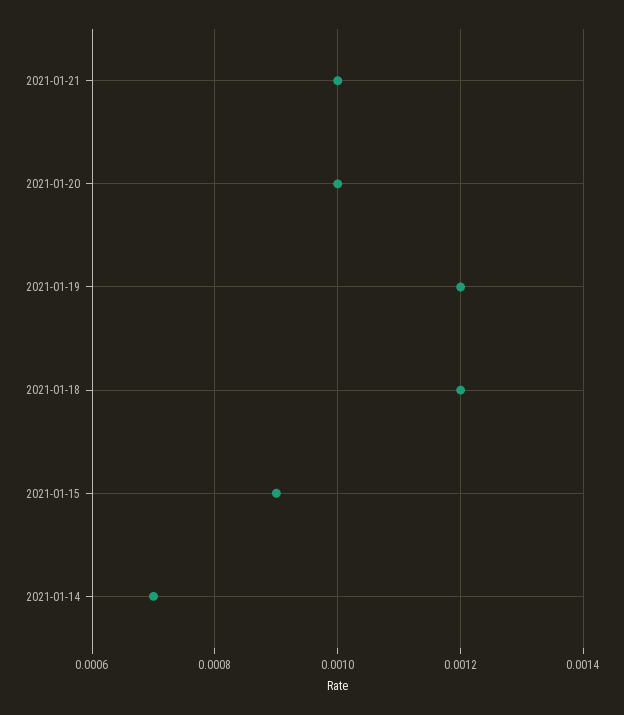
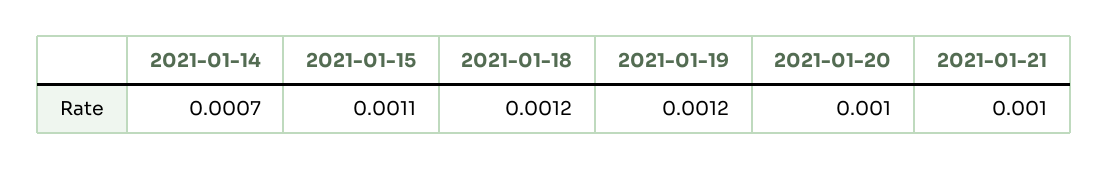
  {
    "2021-01-21": 0.001,
    "2021-01-20": 0.001,
    "2021-01-19": 0.0012,
    "2021-01-18": 0.0012,
-   "2021-01-15": 0.0009,
+   "2021-01-15": 0.0011,
    "2021-01-14": 0.0007
  }

